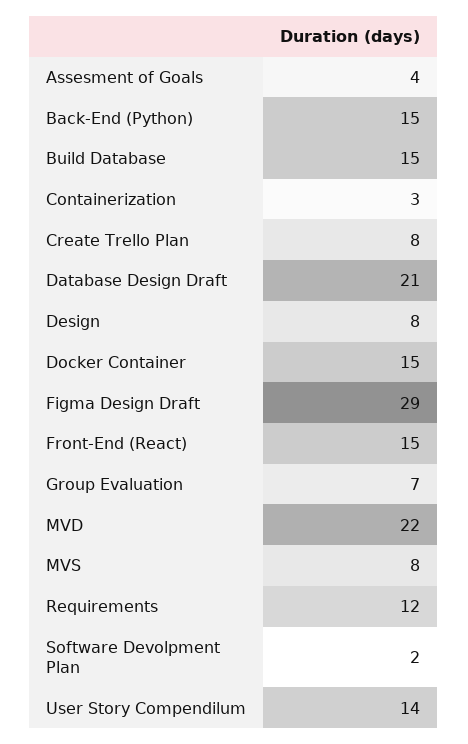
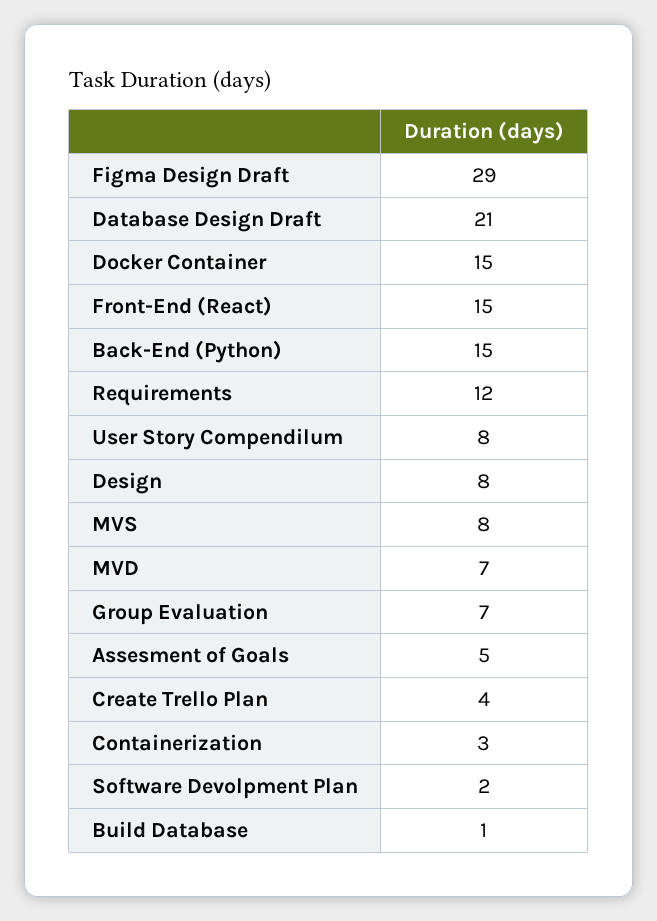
  {
-   "Assesment of Goals": 4,
+   "Assesment of Goals": 5,
    "Back-End (Python)": 15,
-   "Build Database": 15,
+   "Build Database": 1,
    "Containerization": 3,
-   "Create Trello Plan": 8,
+   "Create Trello Plan": 4,
    "Database Design Draft": 21,
    "Design": 8,
    "Docker Container": 15,
    "Figma Design Draft": 29,
    "Front-End (React)": 15,
    "Group Evaluation": 7,
-   "MVD": 22,
+   "MVD": 7,
    "MVS": 8,
    "Requirements": 12,
    "Software Devolpment Plan": 2,
-   "User Story Compendilum": 14
+   "User Story Compendilum": 8
  }

